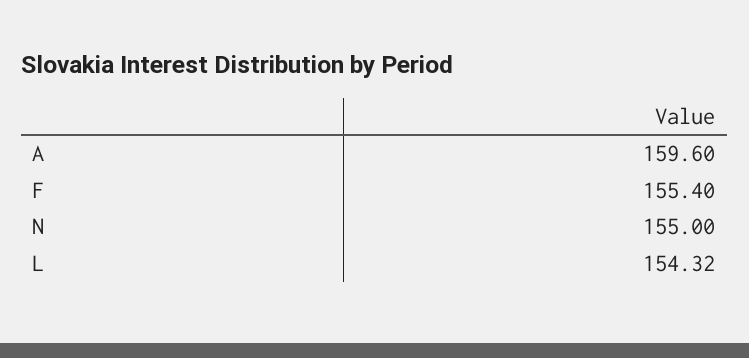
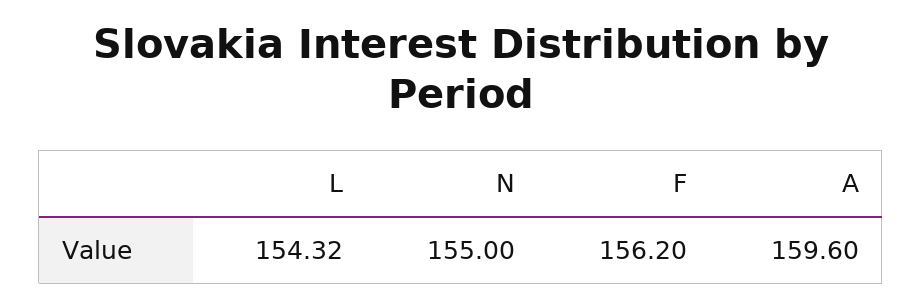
  {
    "A": 159.6,
-   "F": 155.4,
+   "F": 156.2,
    "N": 155,
    "L": 154.32
  }

